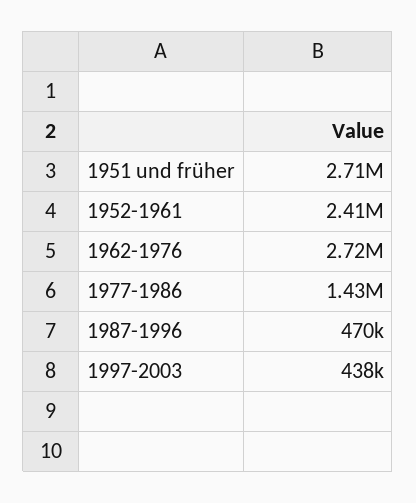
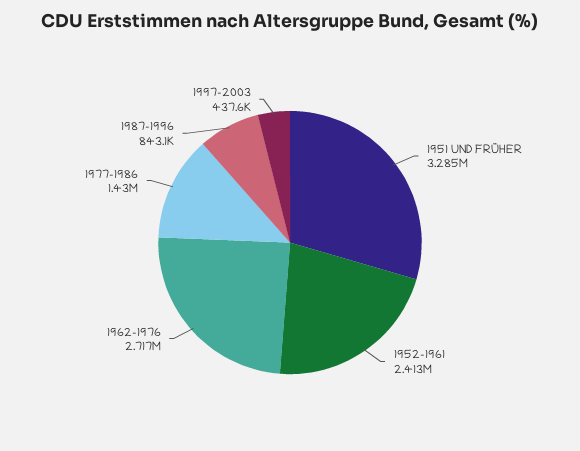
  {
-   "1951 und früher": 2710000,
+   "1951 und früher": 3285000,
    "1952-1961": 2413000,
    "1962-1976": 2717000,
    "1977-1986": 1430000,
-   "1987-1996": 470000,
+   "1987-1996": 843100,
    "1997-2003": 437600
  }

